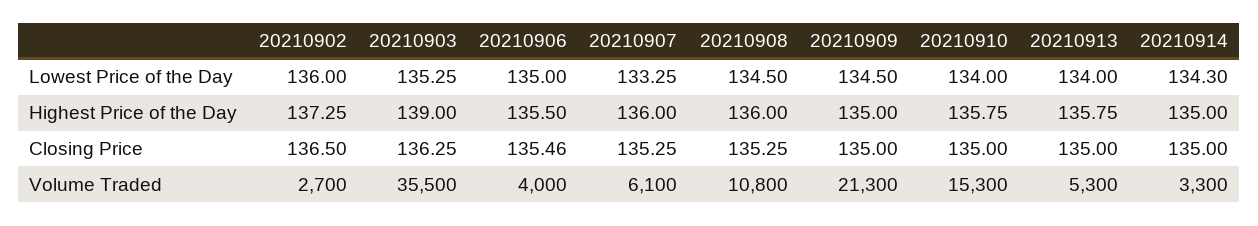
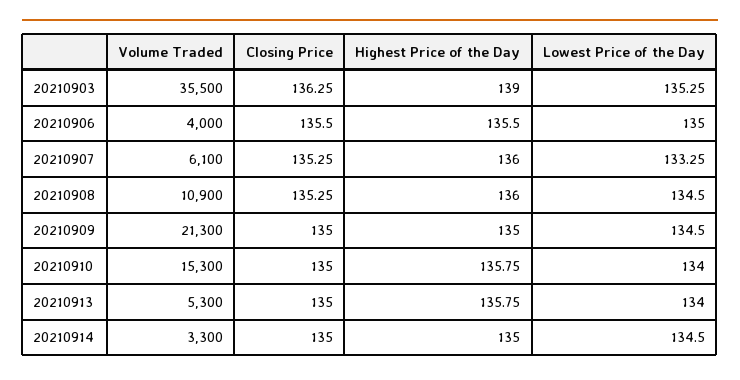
  {
-   "20210902": {
-     "Lowest Price of the Day": 136,
-     "Highest Price of the Day": 137.25,
-     "Closing Price": 136.5,
-     "Volume Traded": 2700
-   },
    "20210903": {
      "Lowest Price of the Day": 135.25,
      "Highest Price of the Day": 139,
      "Closing Price": 136.25,
      "Volume Traded": 35500
    },
    "20210906": {
      "Lowest Price of the Day": 135,
      "Highest Price of the Day": 135.5,
-     "Closing Price": 135.46,
+     "Closing Price": 135.5,
      "Volume Traded": 4000
    },
    "20210907": {
      "Lowest Price of the Day": 133.25,
      "Highest Price of the Day": 136,
      "Closing Price": 135.25,
      "Volume Traded": 6100
    },
    "20210908": {
      "Lowest Price of the Day": 134.5,
      "Highest Price of the Day": 136,
      "Closing Price": 135.25,
-     "Volume Traded": 10800
+     "Volume Traded": 10900
    },
    "20210909": {
      "Lowest Price of the Day": 134.5,
      "Highest Price of the Day": 135,
      "Closing Price": 135,
      "Volume Traded": 21300
    },
    "20210910": {
      "Lowest Price of the Day": 134,
      "Highest Price of the Day": 135.75,
      "Closing Price": 135,
      "Volume Traded": 15300
    },
    "20210913": {
      "Lowest Price of the Day": 134,
      "Highest Price of the Day": 135.75,
      "Closing Price": 135,
      "Volume Traded": 5300
    },
    "20210914": {
-     "Lowest Price of the Day": 134.3,
+     "Lowest Price of the Day": 134.5,
      "Highest Price of the Day": 135,
      "Closing Price": 135,
      "Volume Traded": 3300
    }
  }

